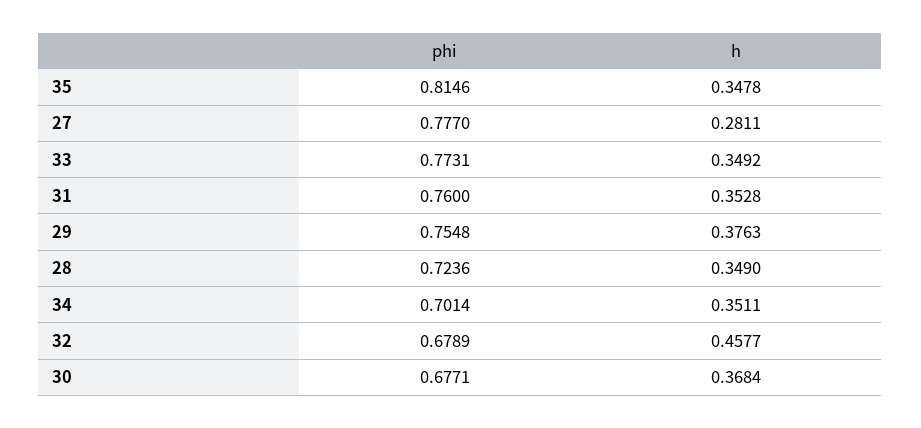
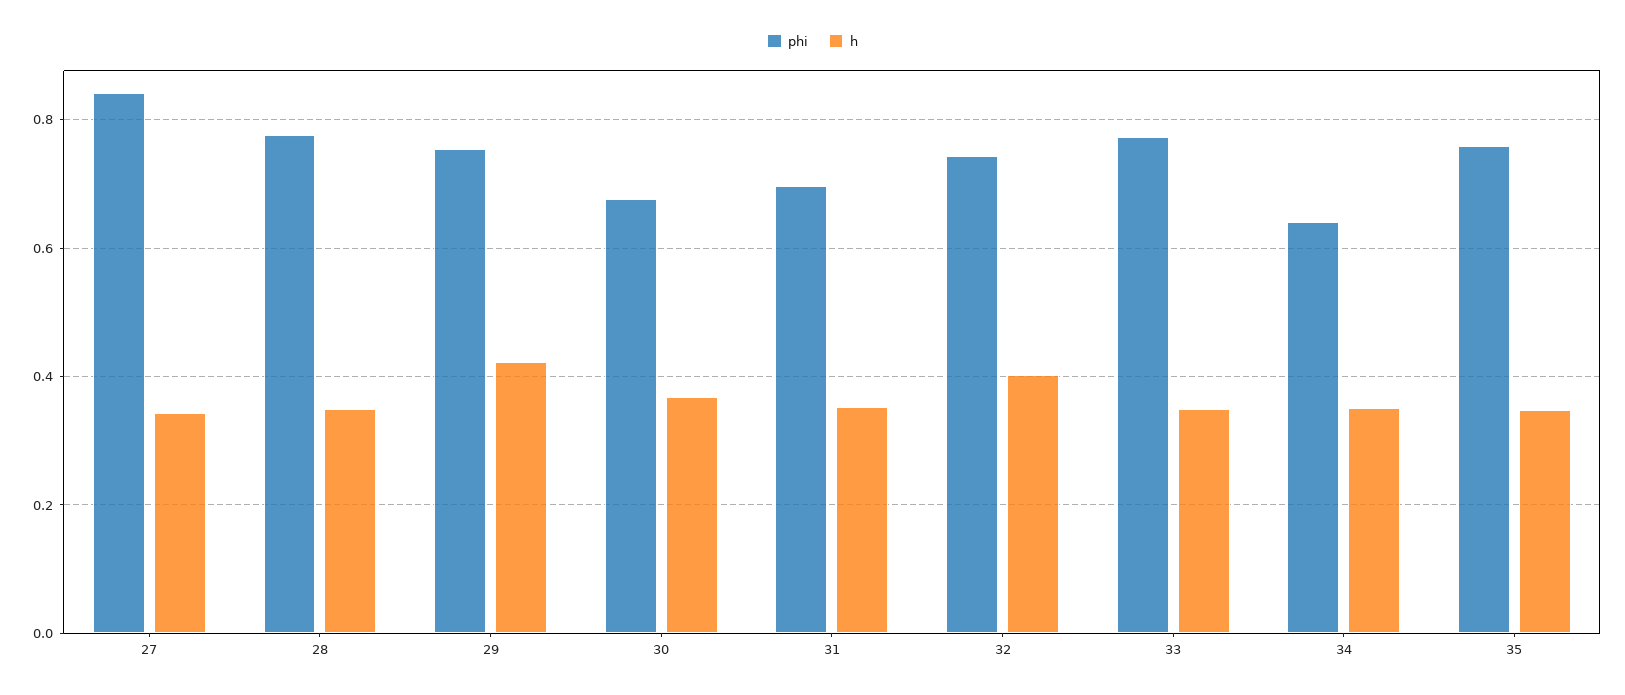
  {
    "phi": {
-     "35": 0.8146,
+     "35": 0.76,
-     "27": 0.777,
+     "27": 0.84,
      "33": 0.7731,
-     "31": 0.76,
+     "31": 0.7,
      "29": 0.7548,
-     "28": 0.7236,
+     "28": 0.78,
-     "34": 0.7014,
+     "34": 0.64,
-     "32": 0.6789,
+     "32": 0.74,
      "30": 0.6771
    },
    "h": {
      "35": 0.3478,
-     "27": 0.2811,
+     "27": 0.34,
      "33": 0.3492,
      "31": 0.3528,
-     "29": 0.3763,
+     "29": 0.42,
      "28": 0.349,
      "34": 0.3511,
-     "32": 0.4577,
+     "32": 0.4,
      "30": 0.3684
    }
  }

